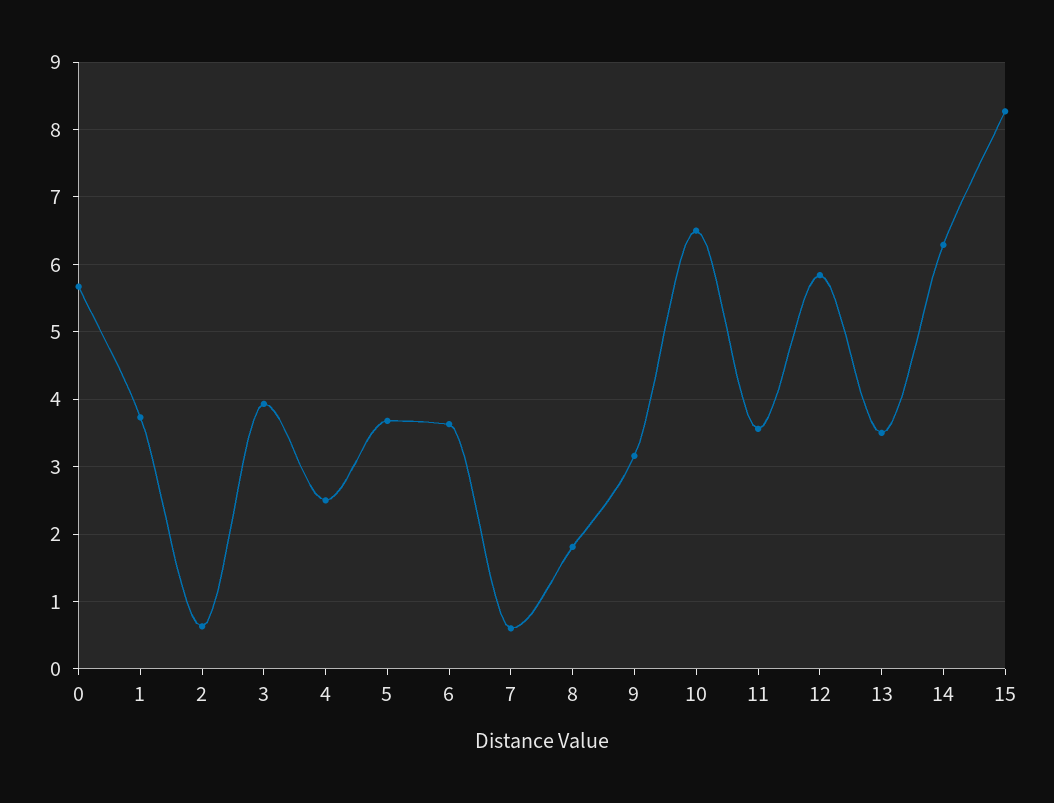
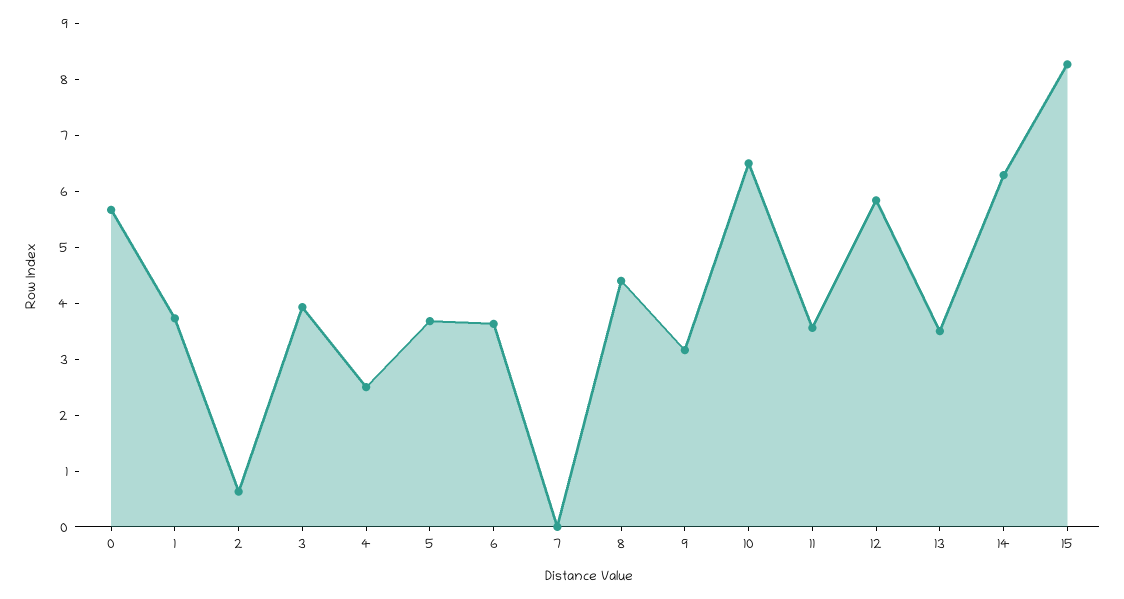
  {
    "0": 5.7,
    "1": 3.7,
    "2": 0.6,
    "3": 3.9,
    "4": 2.5,
    "5": 3.7,
    "6": 3.6,
-   "7": 0.6,
+   "7": 0,
-   "8": 1.8,
+   "8": 4.4,
    "9": 3.2,
    "10": 6.5,
    "11": 3.6,
    "12": 5.8,
    "13": 3.5,
    "14": 6.3,
    "15": 8.3
  }

